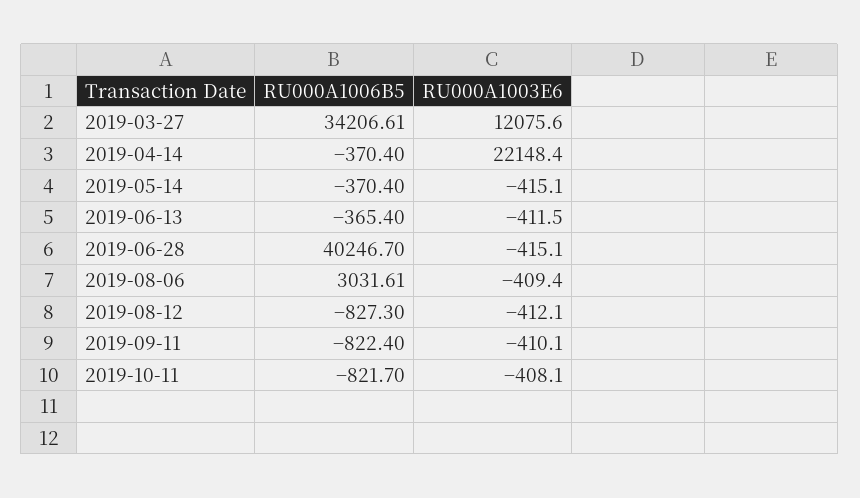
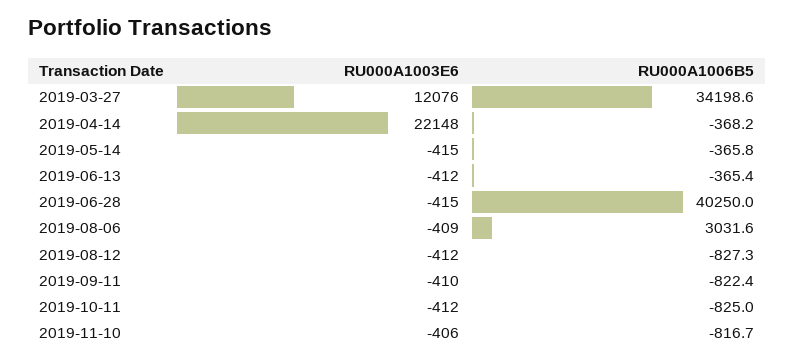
  {
    "RU000A1006B5": {
-     "2019-03-27": 34206.61,
+     "2019-03-27": 34198.6,
-     "2019-04-14": -370.4,
+     "2019-04-14": -368.2,
-     "2019-05-14": -370.4,
+     "2019-05-14": -365.8,
      "2019-06-13": -365.4,
-     "2019-06-28": 40246.7,
+     "2019-06-28": 40250,
      "2019-08-06": 3031.61,
      "2019-08-12": -827.3,
      "2019-09-11": -822.4,
-     "2019-10-11": -821.7
+     "2019-10-11": -825,
+     "2019-11-10": -816.7
    },
    "RU000A1003E6": {
      "2019-03-27": 12075.6,
      "2019-04-14": 22148.4,
      "2019-05-14": -415.1,
      "2019-06-13": -411.5,
      "2019-06-28": -415.1,
      "2019-08-06": -409.4,
      "2019-08-12": -412.1,
      "2019-09-11": -410.1,
-     "2019-10-11": -408.1
+     "2019-10-11": -412,
+     "2019-11-10": -406
    }
  }

